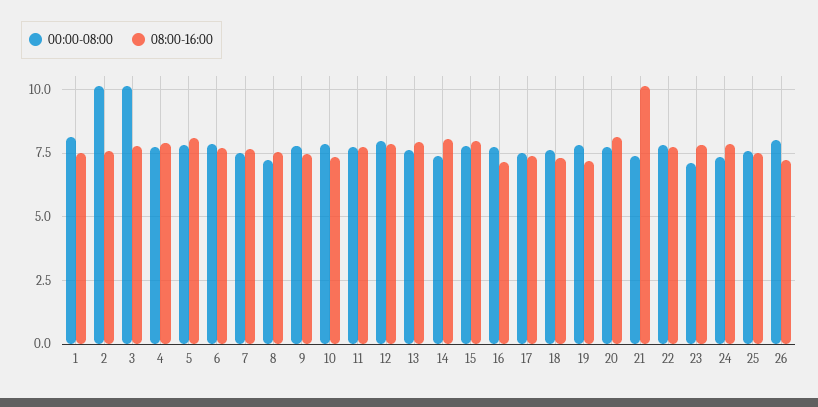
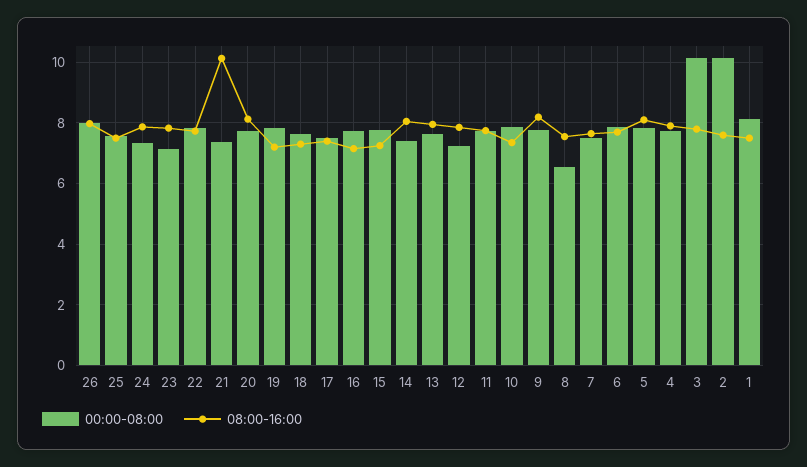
  {
    "00:00-08:00": {
      "1": 8.2,
      "2": 10.2,
      "3": 10.2,
      "4": 7.8,
      "5": 7.8,
      "6": 7.8,
      "7": 7.6,
-     "8": 7.25,
+     "8": 6.6,
      "9": 7.8,
      "10": 7.8,
      "11": 7.8,
-     "12": 8,
+     "12": 7.2,
      "13": 7.6,
      "14": 7.4,
      "15": 7.8,
      "16": 7.8,
      "17": 7.6,
      "18": 7.6,
      "19": 7.8,
      "20": 7.8,
      "21": 7.4,
      "22": 7.8,
      "23": 7.2,
      "24": 7.4,
      "25": 7.6,
      "26": 8
    },
    "08:00-16:00": {
      "1": 7.6,
      "2": 7.6,
      "3": 7.8,
      "4": 8,
      "5": 8.2,
      "6": 7.8,
      "7": 7.6,
      "8": 7.6,
-     "9": 7.5,
+     "9": 8.2,
      "10": 7.4,
      "11": 7.8,
      "12": 7.8,
      "13": 8,
      "14": 8,
-     "15": 8,
+     "15": 7.2,
      "16": 7.2,
      "17": 7.4,
      "18": 7.4,
      "19": 7.2,
      "20": 8.2,
      "21": 10.2,
      "22": 7.8,
      "23": 7.8,
      "24": 7.8,
      "25": 7.6,
-     "26": 7.25
+     "26": 8
    }
  }

